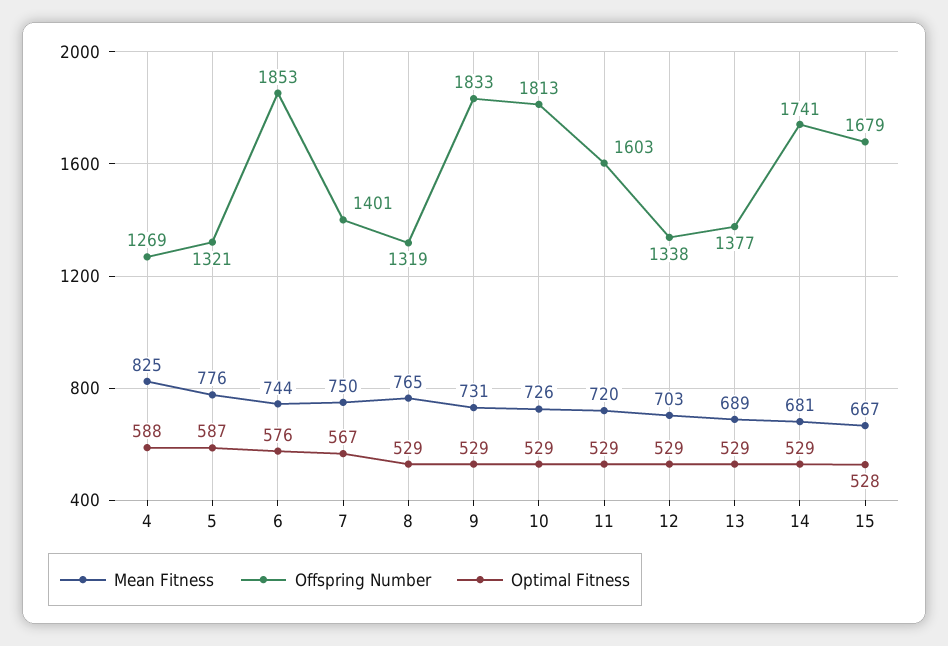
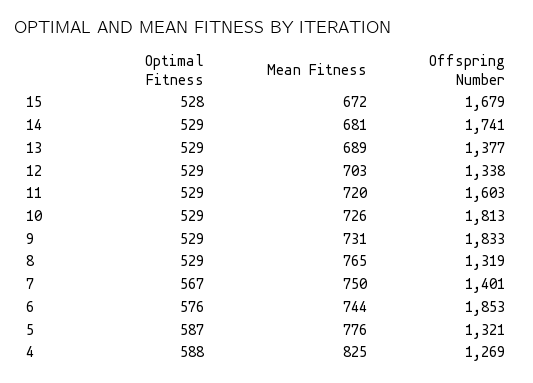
  {
    "Mean Fitness": {
      "4": 825,
      "5": 776,
      "6": 744,
      "7": 750,
      "8": 765,
      "9": 731,
      "10": 726,
      "11": 720,
      "12": 703,
      "13": 689,
      "14": 681,
-     "15": 667
+     "15": 672
    },
    "Offspring Number": {
      "4": 1269,
      "5": 1321,
      "6": 1853,
      "7": 1401,
      "8": 1319,
      "9": 1833,
      "10": 1813,
      "11": 1603,
      "12": 1338,
      "13": 1377,
      "14": 1741,
      "15": 1679
    },
    "Optimal Fitness": {
      "4": 588,
      "5": 587,
      "6": 576,
      "7": 567,
      "8": 529,
      "9": 529,
      "10": 529,
      "11": 529,
      "12": 529,
      "13": 529,
      "14": 529,
      "15": 528
    }
  }

